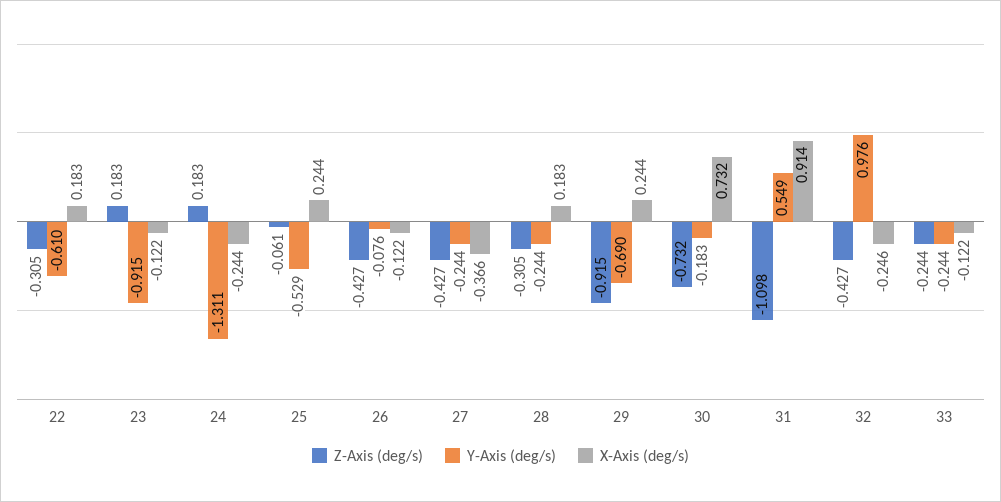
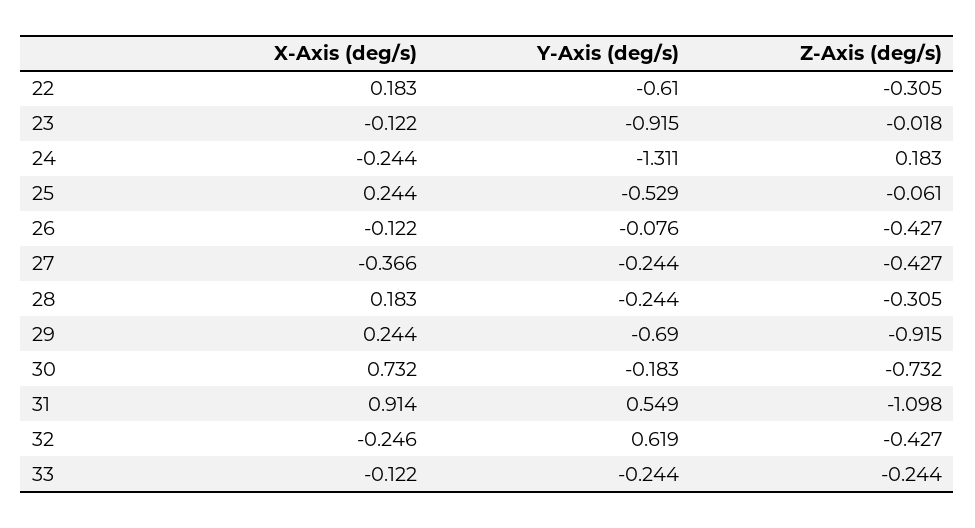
  {
    "Z-Axis (deg/s)": {
      "22": -0.305,
-     "23": 0.183,
+     "23": -0.018,
      "24": 0.183,
      "25": -0.061,
      "26": -0.427,
      "27": -0.427,
      "28": -0.305,
      "29": -0.915,
      "30": -0.732,
      "31": -1.098,
      "32": -0.427,
      "33": -0.244
    },
    "Y-Axis (deg/s)": {
      "22": -0.61,
      "23": -0.915,
      "24": -1.311,
      "25": -0.529,
      "26": -0.076,
      "27": -0.244,
      "28": -0.244,
      "29": -0.69,
      "30": -0.183,
      "31": 0.549,
-     "32": 0.976,
+     "32": 0.619,
      "33": -0.244
    },
    "X-Axis (deg/s)": {
      "22": 0.183,
      "23": -0.122,
      "24": -0.244,
      "25": 0.244,
      "26": -0.122,
      "27": -0.366,
      "28": 0.183,
      "29": 0.244,
      "30": 0.732,
      "31": 0.914,
      "32": -0.246,
      "33": -0.122
    }
  }

